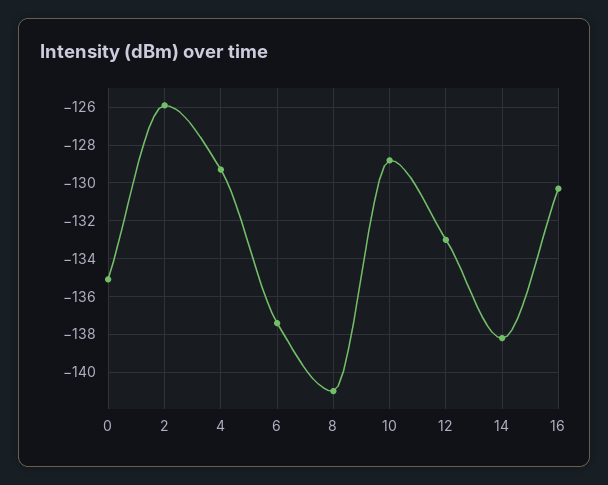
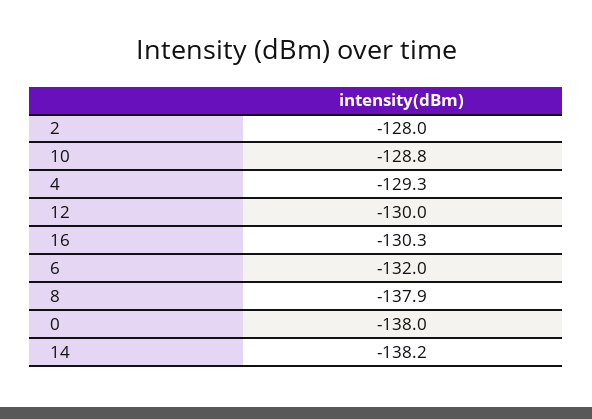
  {
-   "0": -135,
+   "0": -138,
-   "2": -126,
+   "2": -128,
    "4": -129.3,
-   "6": -137.5,
+   "6": -132,
-   "8": -141,
+   "8": -137.9,
    "10": -128.8,
-   "12": -133,
+   "12": -130,
    "14": -138.2,
    "16": -130.3
  }

